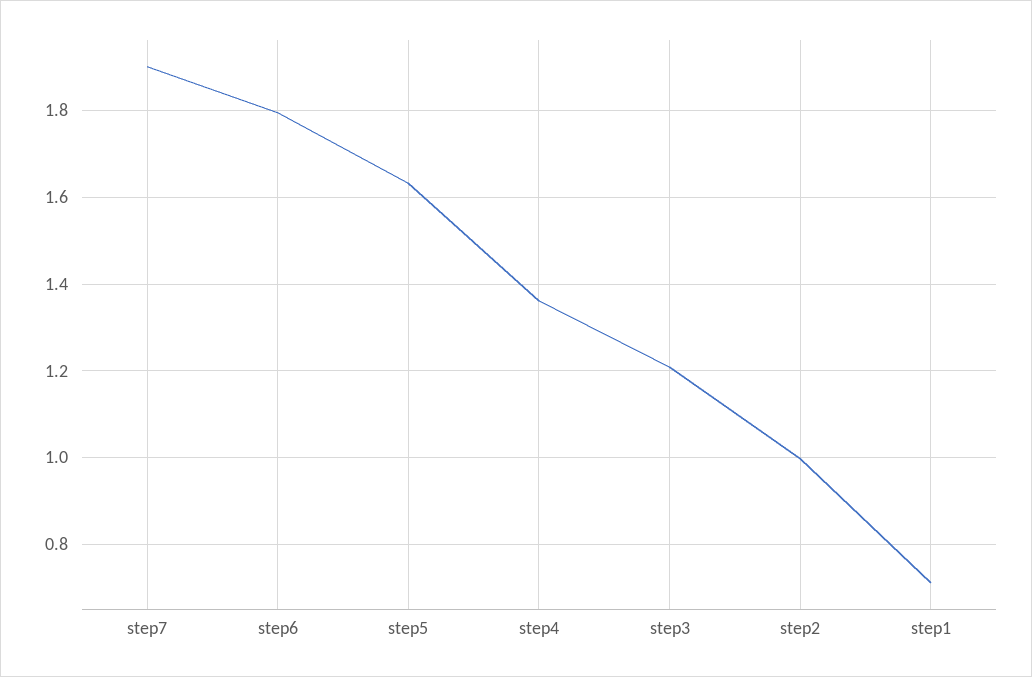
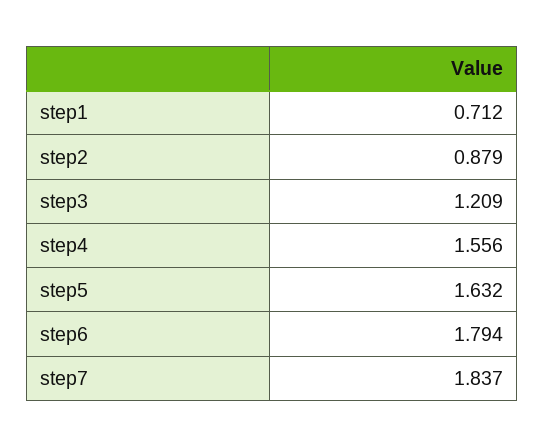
  {
-   "step7": 1.9,
+   "step7": 1.837,
    "step6": 1.794,
    "step5": 1.632,
-   "step4": 1.36,
+   "step4": 1.556,
    "step3": 1.209,
-   "step2": 1,
+   "step2": 0.879,
    "step1": 0.712
  }

